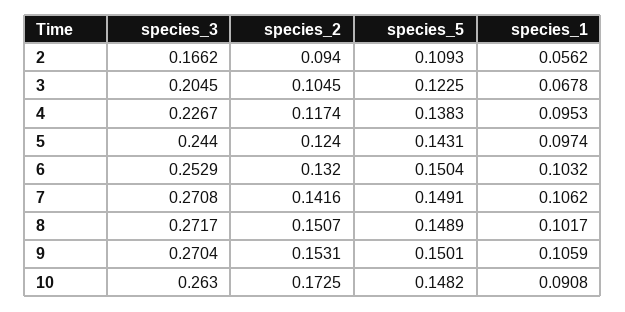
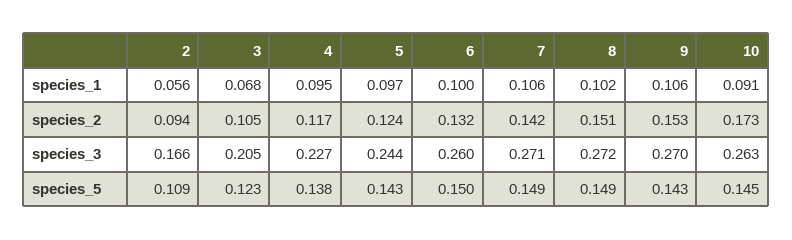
  {
    "species_3": {
      "2": 0.1662,
      "3": 0.2045,
      "4": 0.2267,
      "5": 0.244,
-     "6": 0.2529,
+     "6": 0.26,
      "7": 0.2708,
      "8": 0.2717,
      "9": 0.2704,
      "10": 0.263
    },
    "species_2": {
      "2": 0.094,
      "3": 0.1045,
      "4": 0.1174,
      "5": 0.124,
      "6": 0.132,
      "7": 0.1416,
      "8": 0.1507,
      "9": 0.1531,
      "10": 0.1725
    },
    "species_5": {
      "2": 0.1093,
      "3": 0.1225,
      "4": 0.1383,
      "5": 0.1431,
      "6": 0.1504,
      "7": 0.1491,
      "8": 0.1489,
-     "9": 0.1501,
+     "9": 0.143,
-     "10": 0.1482
+     "10": 0.145
    },
    "species_1": {
      "2": 0.0562,
      "3": 0.0678,
      "4": 0.0953,
      "5": 0.0974,
-     "6": 0.1032,
+     "6": 0.1,
      "7": 0.1062,
      "8": 0.1017,
      "9": 0.1059,
      "10": 0.0908
    }
  }

